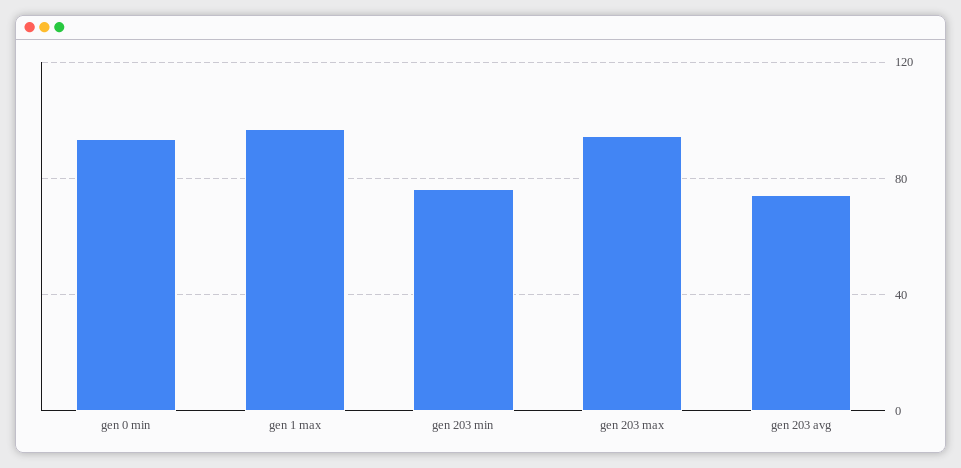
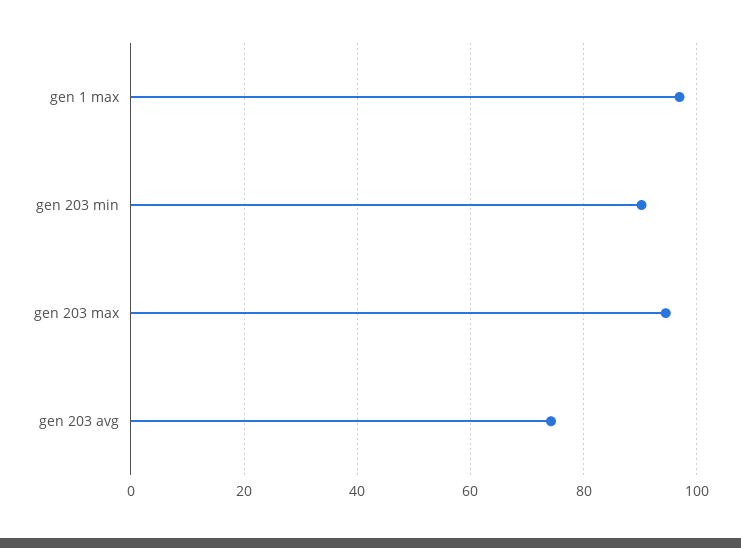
  {
-   "gen 0 min": 95,
    "gen 1 max": 96,
-   "gen 203 min": 75,
+   "gen 203 min": 90,
    "gen 203 max": 94,
    "gen 203 avg": 74
  }

